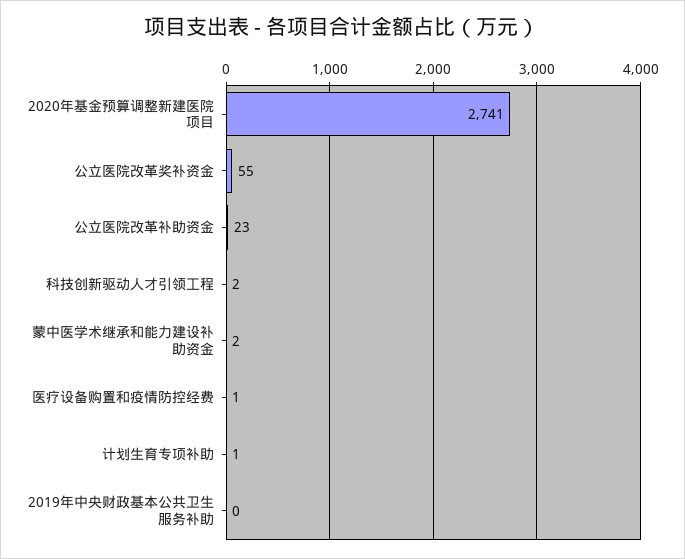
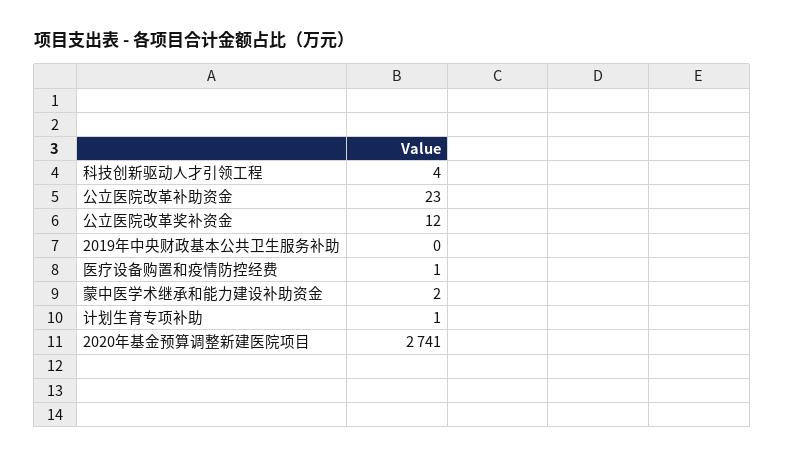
  {
    "2020年基金预算调整新建医院项目": 2741,
-   "公立医院改革奖补资金": 55,
+   "公立医院改革奖补资金": 12,
    "公立医院改革补助资金": 23,
-   "科技创新驱动人才引领工程": 2,
+   "科技创新驱动人才引领工程": 4,
    "蒙中医学术继承和能力建设补助资金": 2,
    "医疗设备购置和疫情防控经费": 1,
    "计划生育专项补助": 1,
    "2019年中央财政基本公共卫生服务补助": 0
  }

